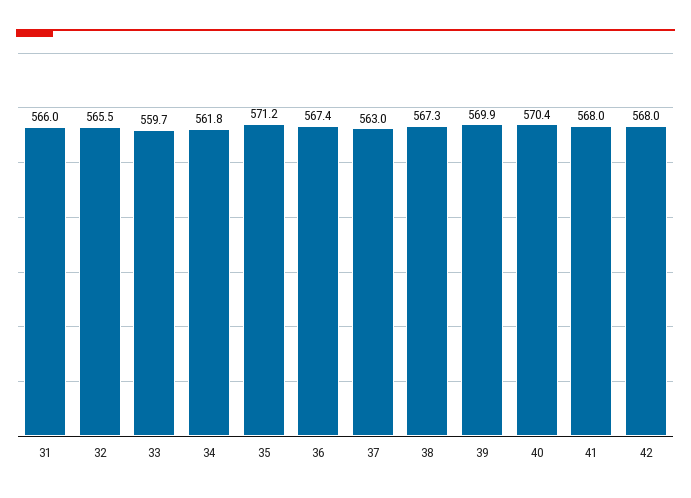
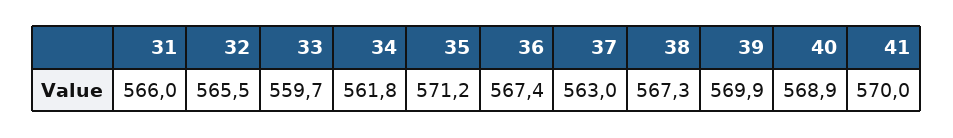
  {
    "31": 566,
    "32": 565.5,
    "33": 559.7,
    "34": 561.8,
    "35": 571.2,
    "36": 567.4,
    "37": 563,
    "38": 567.3,
    "39": 569.9,
-   "40": 570.4,
+   "40": 568.9,
-   "41": 568,
+   "41": 570
-   "42": 568
  }

